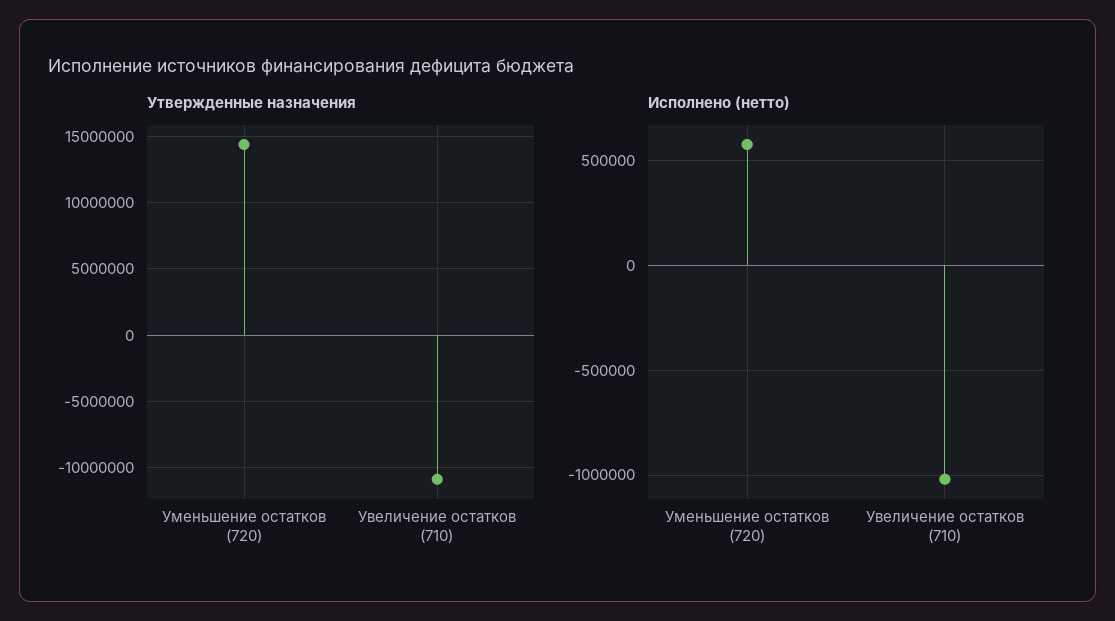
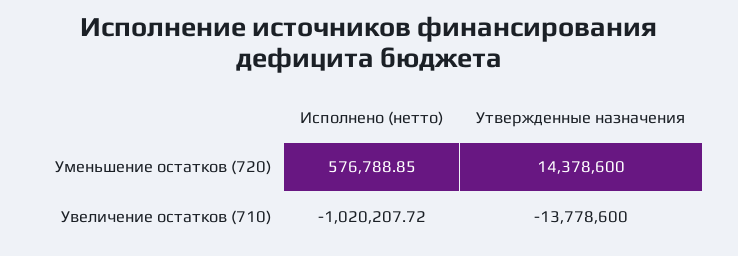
  {
    "Утвержденные назначения": {
      "Уменьшение остатков (720)": 14378600,
-     "Увеличение остатков (710)": -11000000
+     "Увеличение остатков (710)": -13778600
    },
    "Исполнено (нетто)": {
      "Уменьшение остатков (720)": 576788.85,
      "Увеличение остатков (710)": -1020207.72
    }
  }

